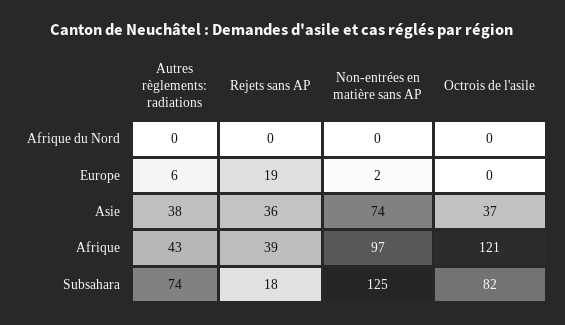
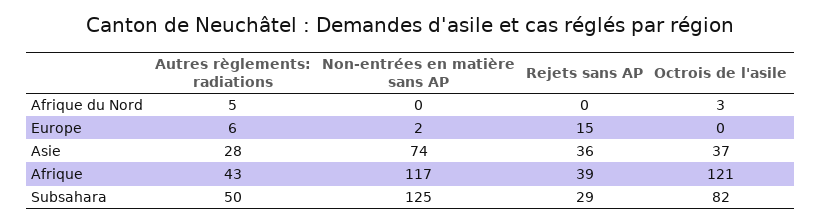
  {
    "Autres règlements: radiations": {
-     "Afrique du Nord": 0,
+     "Afrique du Nord": 5,
      "Europe": 6,
-     "Asie": 38,
+     "Asie": 28,
      "Afrique": 43,
-     "Subsahara": 74
+     "Subsahara": 50
    },
    "Rejets sans AP": {
      "Afrique du Nord": 0,
-     "Europe": 19,
+     "Europe": 15,
      "Asie": 36,
      "Afrique": 39,
-     "Subsahara": 18
+     "Subsahara": 29
    },
    "Non-entrées en matière sans AP": {
      "Afrique du Nord": 0,
      "Europe": 2,
      "Asie": 74,
-     "Afrique": 97,
+     "Afrique": 117,
      "Subsahara": 125
    },
    "Octrois de l'asile": {
-     "Afrique du Nord": 0,
+     "Afrique du Nord": 3,
      "Europe": 0,
      "Asie": 37,
      "Afrique": 121,
      "Subsahara": 82
    }
  }

